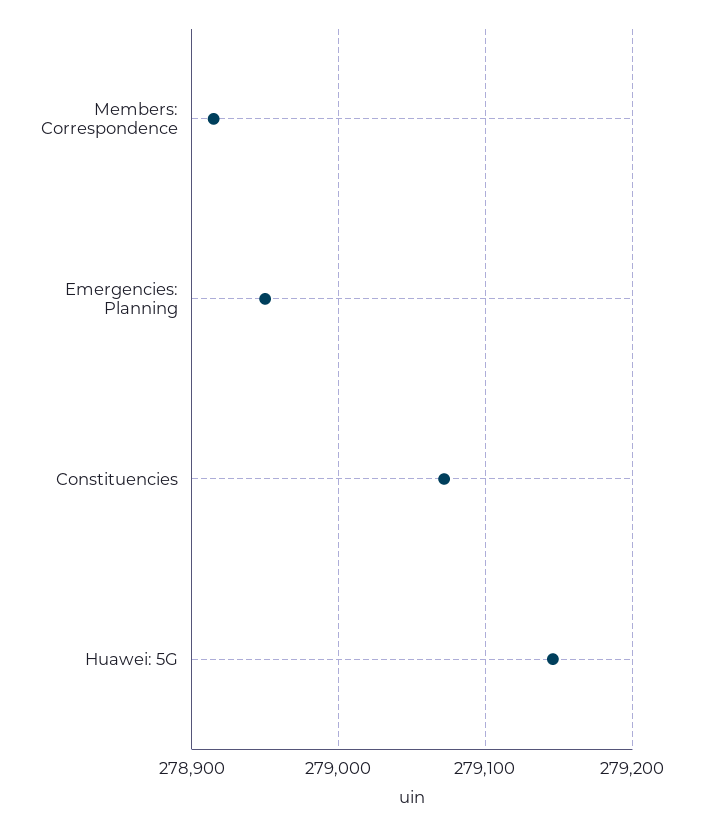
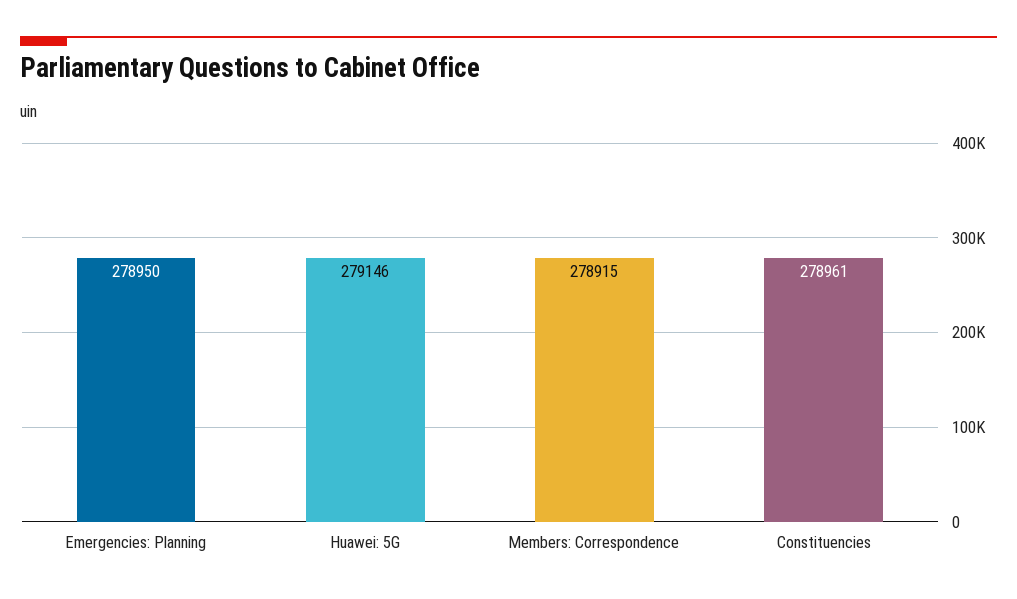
  {
    "Members: Correspondence": 278915,
    "Emergencies: Planning": 278950,
-   "Constituencies": 279070,
+   "Constituencies": 278961,
    "Huawei: 5G": 279146
  }

